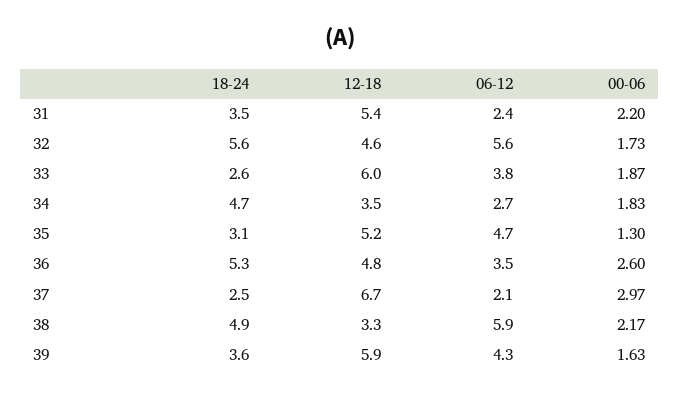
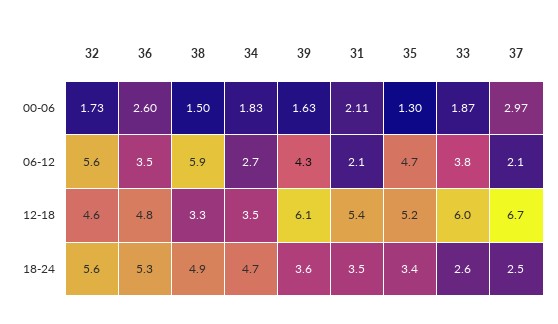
  {
    "18-24": {
      "31": 3.5,
      "32": 5.6,
      "33": 2.6,
      "34": 4.7,
-     "35": 3.1,
+     "35": 3.4,
      "36": 5.3,
      "37": 2.5,
      "38": 4.9,
      "39": 3.6
    },
    "12-18": {
      "31": 5.4,
      "32": 4.6,
      "33": 6,
      "34": 3.5,
      "35": 5.2,
      "36": 4.8,
      "37": 6.7,
      "38": 3.3,
-     "39": 5.9
+     "39": 6.1
    },
    "06-12": {
-     "31": 2.4,
+     "31": 2.1,
      "32": 5.6,
      "33": 3.8,
      "34": 2.7,
      "35": 4.7,
      "36": 3.5,
      "37": 2.1,
      "38": 5.9,
      "39": 4.3
    },
    "00-06": {
-     "31": 2.2,
+     "31": 2.11,
      "32": 1.73,
      "33": 1.87,
      "34": 1.83,
      "35": 1.3,
      "36": 2.6,
      "37": 2.97,
-     "38": 2.17,
+     "38": 1.5,
      "39": 1.63
    }
  }

